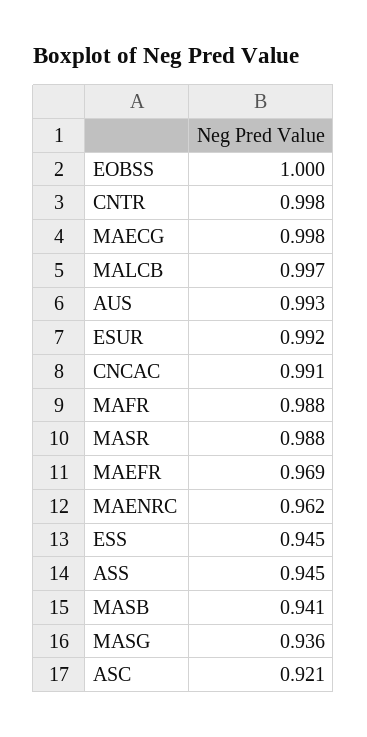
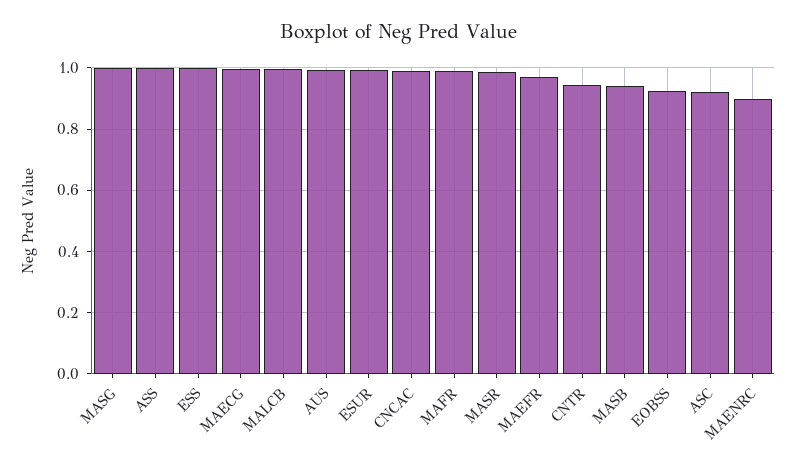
  {
-   "EOBSS": 1,
+   "EOBSS": 0.92,
-   "CNTR": 0.998,
+   "CNTR": 0.94,
    "MAECG": 0.998,
    "MALCB": 0.997,
    "AUS": 0.993,
    "ESUR": 0.992,
    "CNCAC": 0.991,
    "MAFR": 0.988,
    "MASR": 0.988,
    "MAEFR": 0.969,
-   "MAENRC": 0.962,
+   "MAENRC": 0.9,
-   "ESS": 0.945,
+   "ESS": 1,
-   "ASS": 0.945,
+   "ASS": 1,
    "MASB": 0.941,
-   "MASG": 0.936,
+   "MASG": 1,
    "ASC": 0.921
  }

